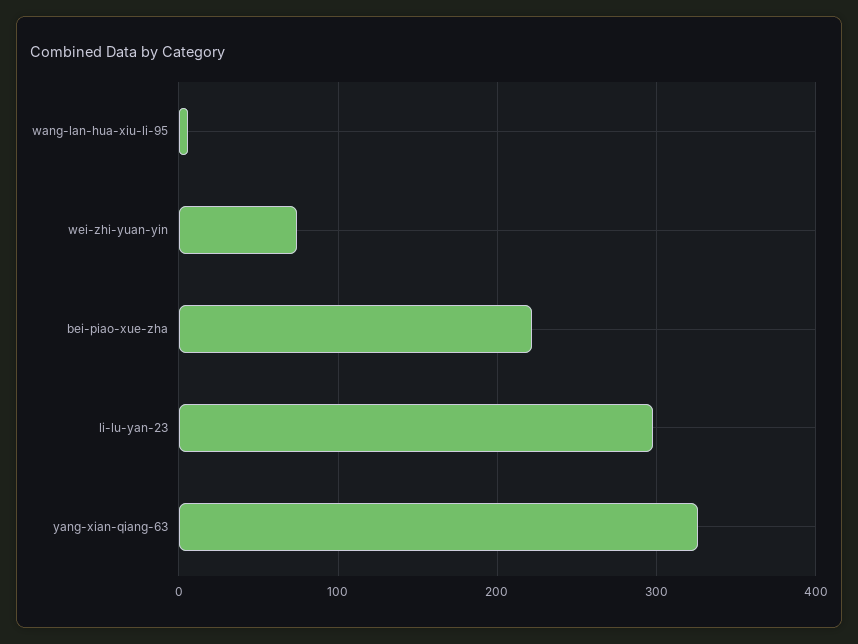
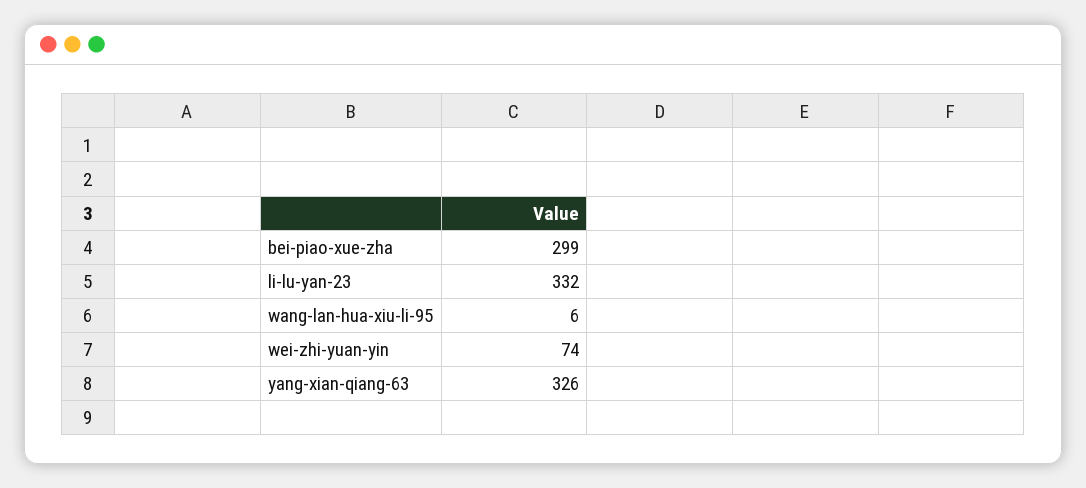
  {
    "wang-lan-hua-xiu-li-95": 6,
    "wei-zhi-yuan-yin": 74,
-   "bei-piao-xue-zha": 220,
+   "bei-piao-xue-zha": 299,
-   "li-lu-yan-23": 300,
+   "li-lu-yan-23": 332,
    "yang-xian-qiang-63": 326
  }

